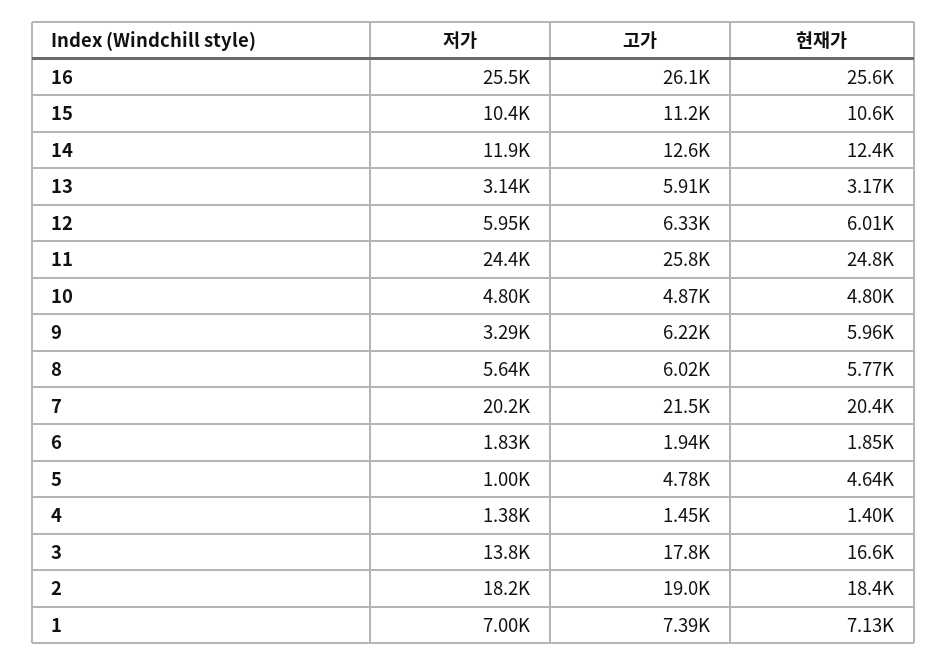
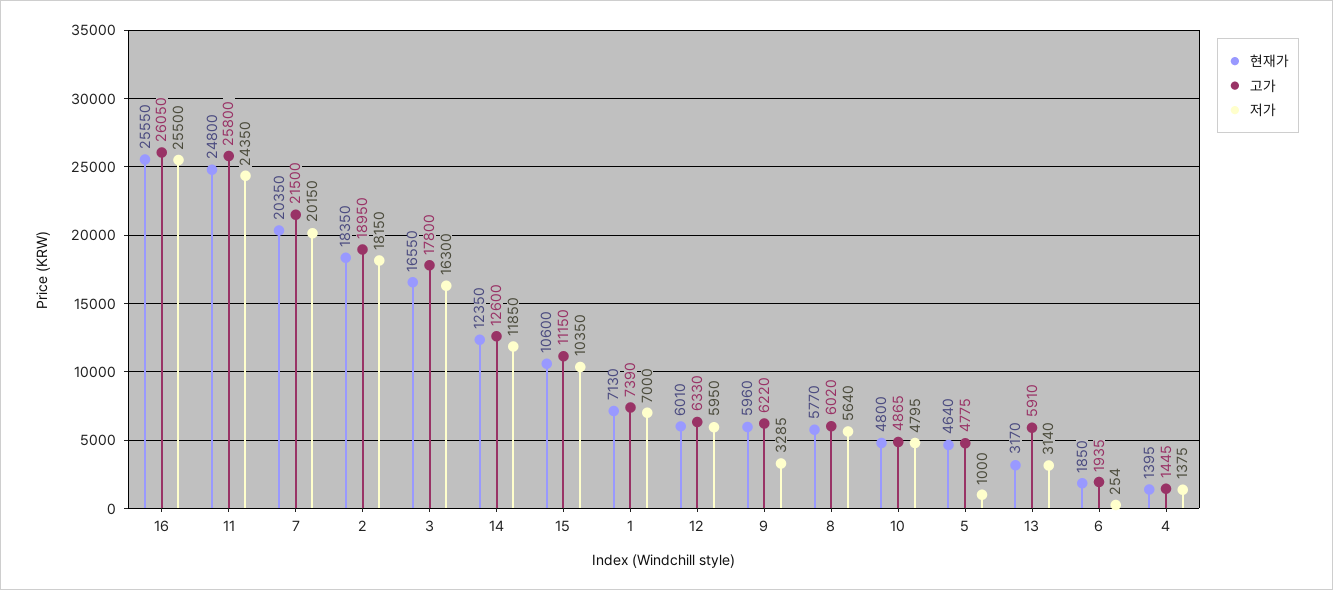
  {
    "저가": {
      "16": 25500,
      "15": 10350,
      "14": 11850,
      "13": 3140,
      "12": 5950,
      "11": 24350,
      "10": 4795,
      "9": 3285,
      "8": 5640,
      "7": 20150,
-     "6": 1830,
+     "6": 254,
      "5": 1000,
      "4": 1375,
-     "3": 13800,
+     "3": 16300,
      "2": 18150,
      "1": 7000
    },
    "고가": {
      "16": 26050,
      "15": 11150,
      "14": 12600,
      "13": 5910,
      "12": 6330,
      "11": 25800,
      "10": 4865,
      "9": 6220,
      "8": 6020,
      "7": 21500,
      "6": 1935,
      "5": 4775,
      "4": 1445,
      "3": 17800,
      "2": 18950,
      "1": 7390
    },
    "현재가": {
      "16": 25550,
      "15": 10600,
      "14": 12350,
      "13": 3170,
      "12": 6010,
      "11": 24800,
      "10": 4800,
      "9": 5960,
      "8": 5770,
      "7": 20350,
      "6": 1850,
      "5": 4640,
      "4": 1395,
      "3": 16550,
      "2": 18350,
      "1": 7130
    }
  }

